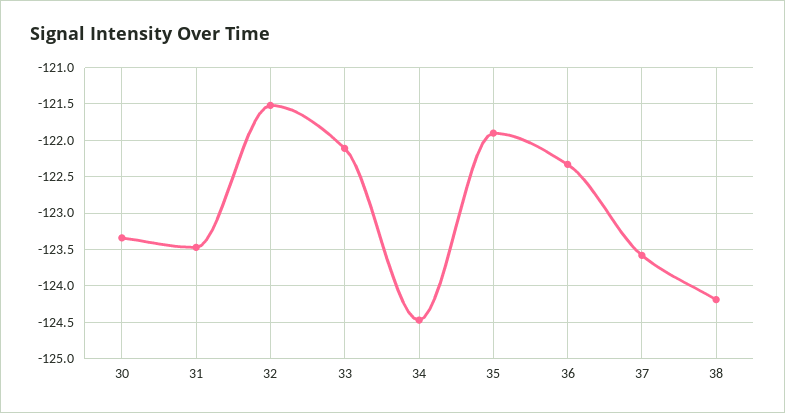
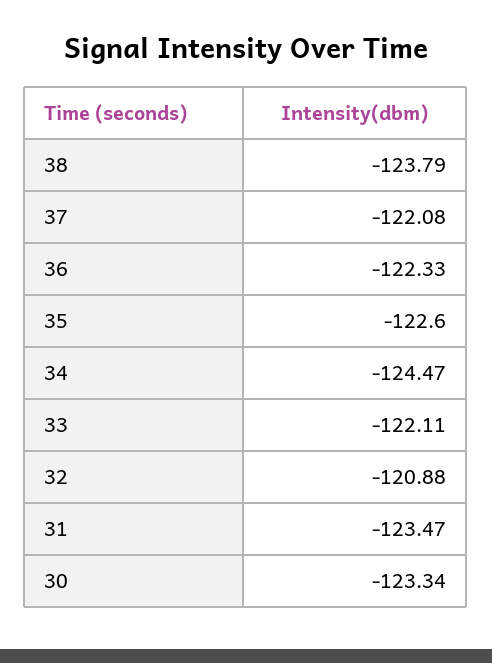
  {
    "30": -123.34,
    "31": -123.47,
-   "32": -121.5,
+   "32": -120.88,
    "33": -122.11,
    "34": -124.47,
-   "35": -121.9,
+   "35": -122.6,
    "36": -122.33,
-   "37": -123.6,
+   "37": -122.08,
-   "38": -124.2
+   "38": -123.79
  }

